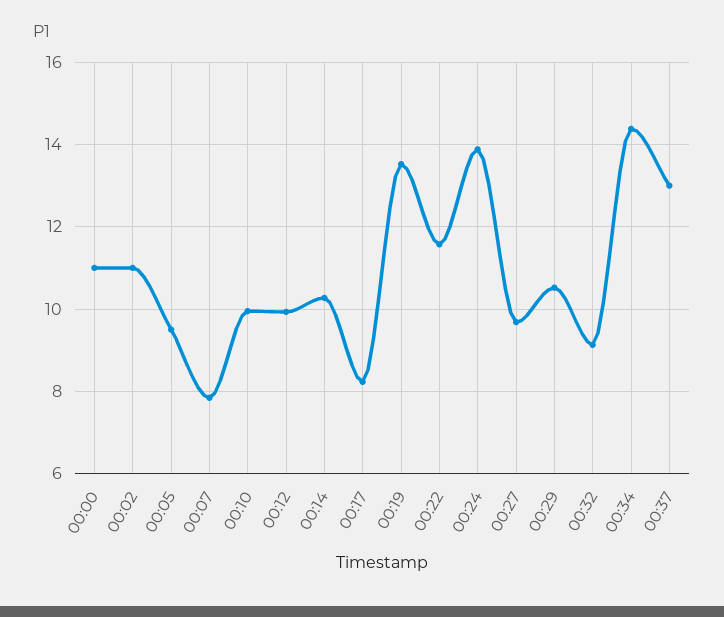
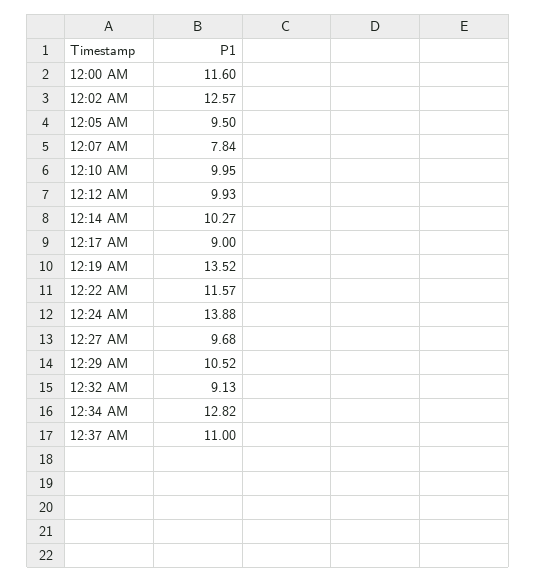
  {
-   "00:00": 11,
+   "00:00": 11.6,
-   "00:02": 11,
+   "00:02": 12.57,
    "00:05": 9.5,
    "00:07": 7.84,
    "00:10": 9.95,
    "00:12": 9.93,
    "00:14": 10.27,
-   "00:17": 8.2,
+   "00:17": 9,
    "00:19": 13.52,
    "00:22": 11.57,
    "00:24": 13.88,
    "00:27": 9.68,
    "00:29": 10.52,
    "00:32": 9.13,
-   "00:34": 14.4,
+   "00:34": 12.82,
-   "00:37": 13
+   "00:37": 11
  }

